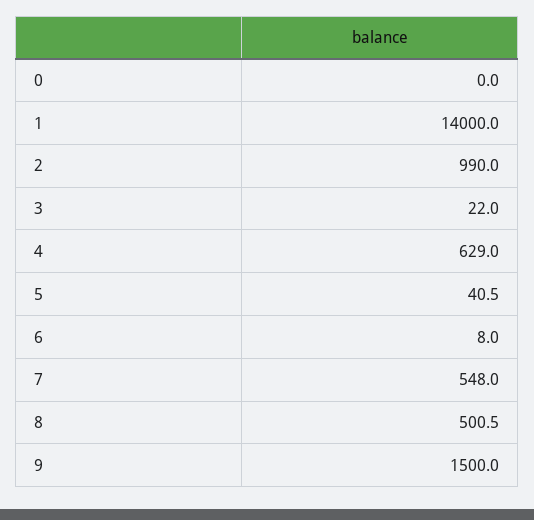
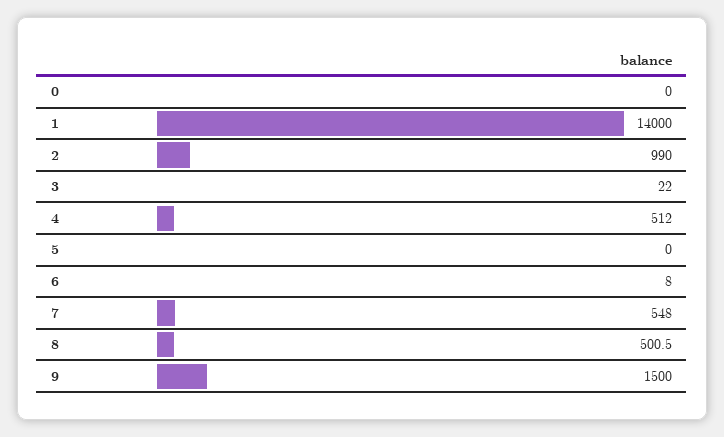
  {
    "0": 0,
    "1": 14000,
    "2": 990,
    "3": 22,
-   "4": 629,
+   "4": 512,
-   "5": 40.5,
+   "5": 0,
    "6": 8,
    "7": 548,
    "8": 500.5,
    "9": 1500
  }

